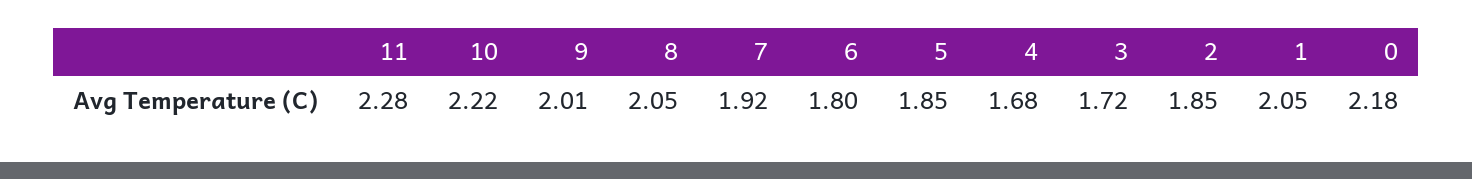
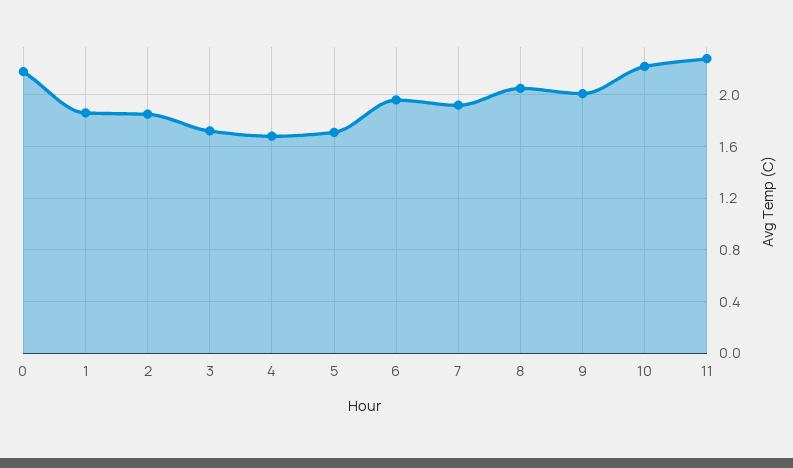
  {
    "11": 2.28,
    "10": 2.22,
    "9": 2.01,
    "8": 2.05,
    "7": 1.92,
-   "6": 1.8,
+   "6": 1.95,
-   "5": 1.85,
+   "5": 1.7,
    "4": 1.68,
    "3": 1.72,
    "2": 1.85,
-   "1": 2.05,
+   "1": 1.85,
    "0": 2.18
  }

